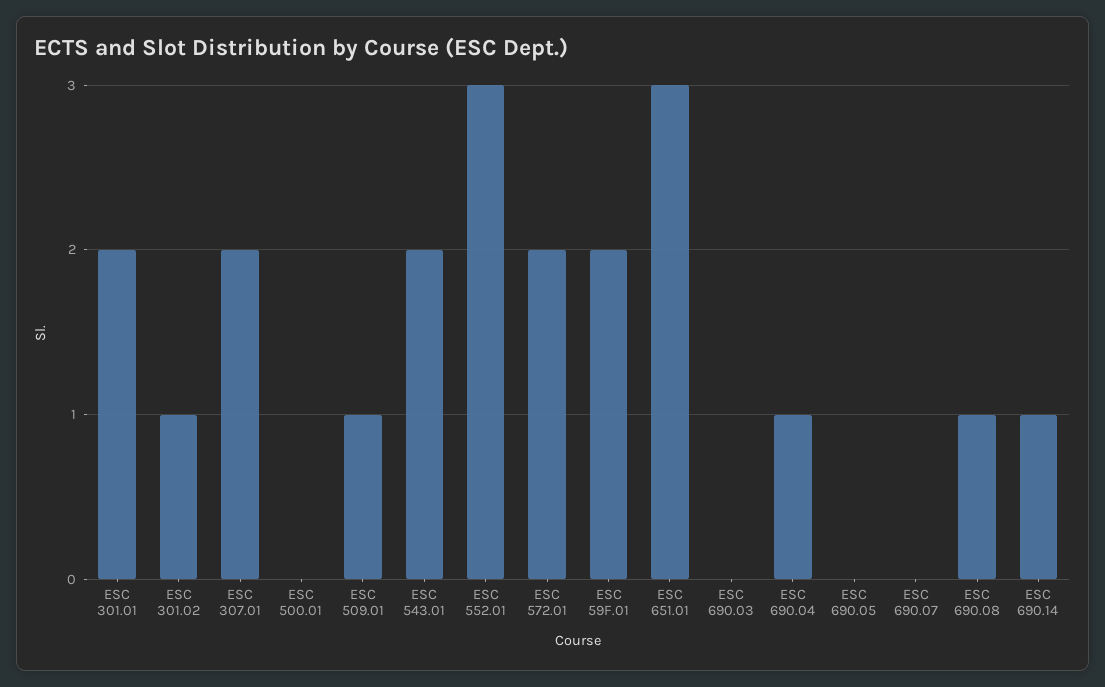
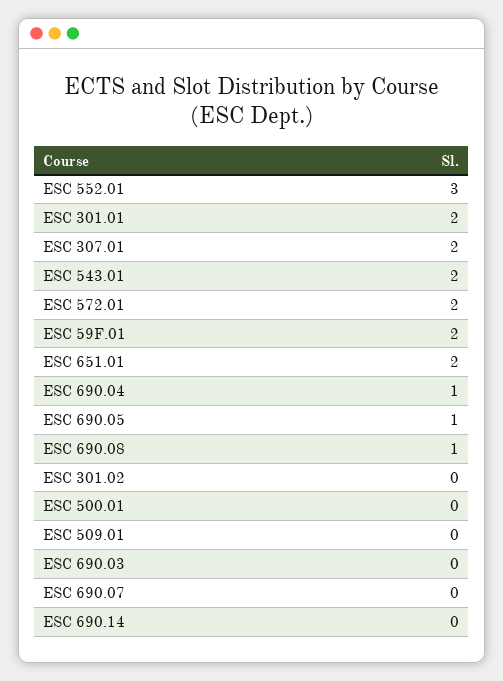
  {
    "ESC 301.01": 2,
-   "ESC 301.02": 1,
+   "ESC 301.02": 0,
    "ESC 307.01": 2,
    "ESC 500.01": 0,
-   "ESC 509.01": 1,
+   "ESC 509.01": 0,
    "ESC 543.01": 2,
    "ESC 552.01": 3,
    "ESC 572.01": 2,
    "ESC 59F.01": 2,
-   "ESC 651.01": 3,
+   "ESC 651.01": 2,
    "ESC 690.03": 0,
    "ESC 690.04": 1,
-   "ESC 690.05": 0,
+   "ESC 690.05": 1,
    "ESC 690.07": 0,
    "ESC 690.08": 1,
-   "ESC 690.14": 1
+   "ESC 690.14": 0
  }

